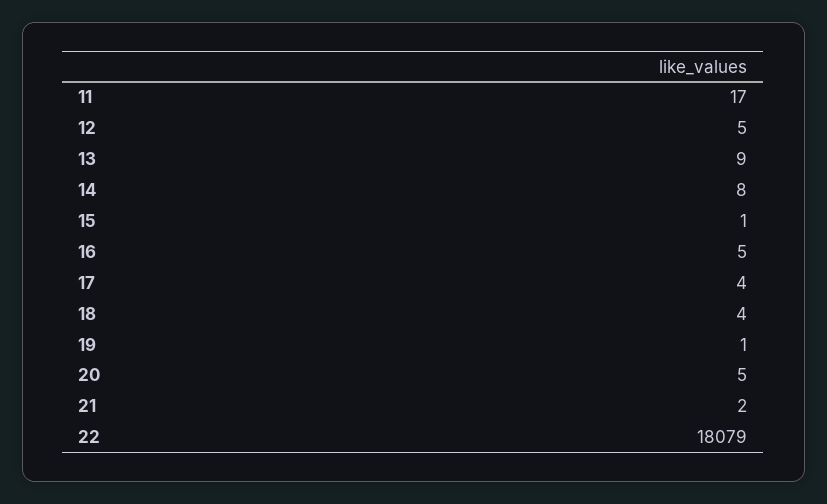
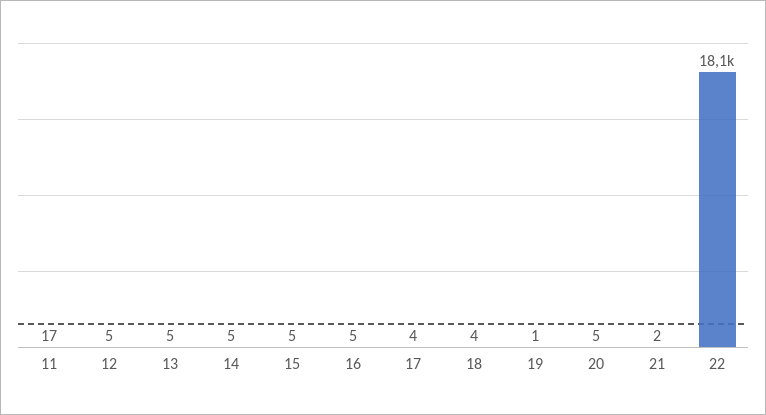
  {
    "11": 17,
    "12": 5,
-   "13": 9,
+   "13": 5,
-   "14": 8,
+   "14": 5,
-   "15": 1,
+   "15": 5,
    "16": 5,
    "17": 4,
    "18": 4,
    "19": 1,
    "20": 5,
    "21": 2,
    "22": 18079
  }

